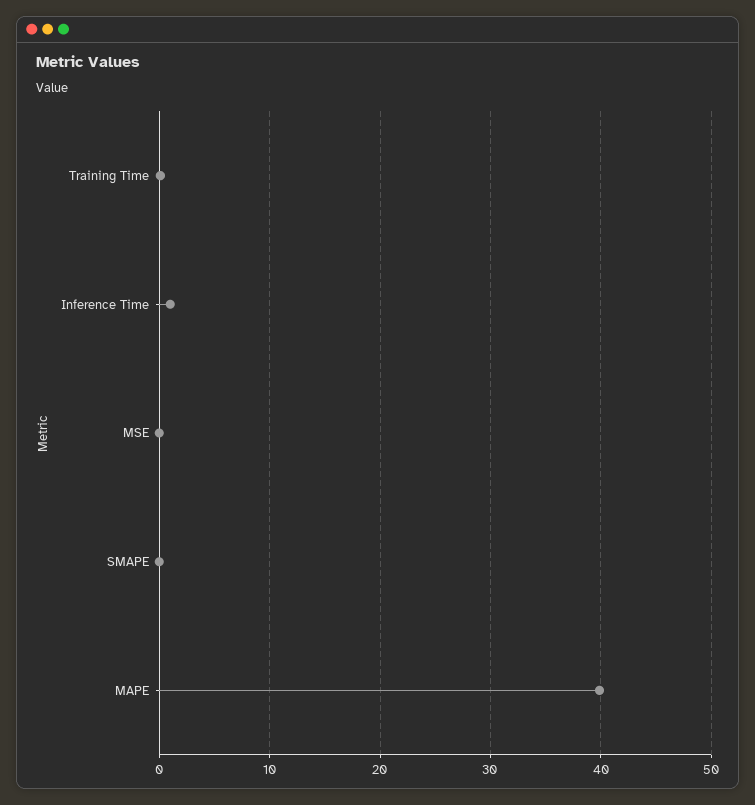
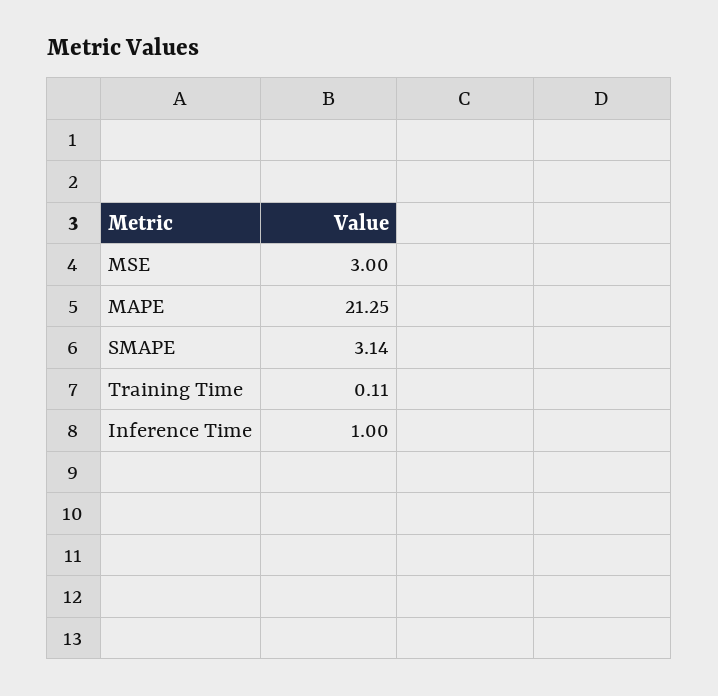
  {
    "Training Time": 0.11,
    "Inference Time": 1,
-   "MSE": 0,
+   "MSE": 3,
-   "SMAPE": 0,
+   "SMAPE": 3.14,
-   "MAPE": 40
+   "MAPE": 21.25
  }

